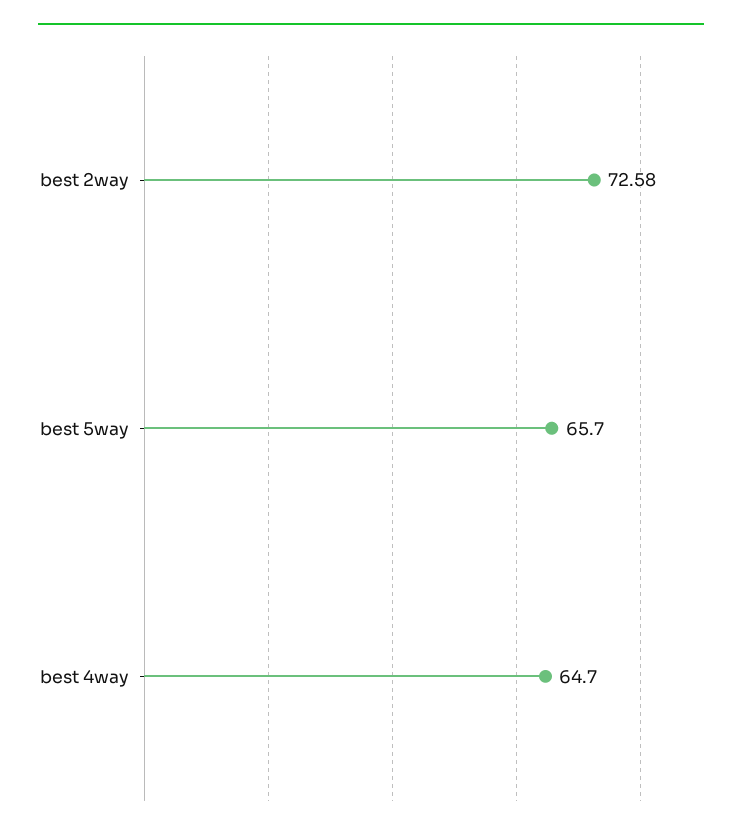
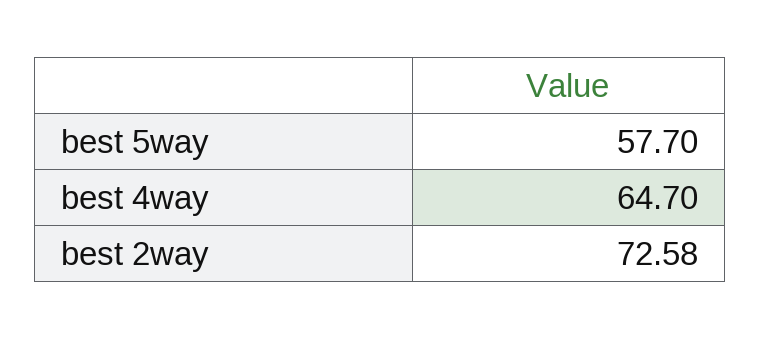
  {
    "best 2way": 72.58,
-   "best 5way": 65.7,
+   "best 5way": 57.7,
    "best 4way": 64.7
  }

